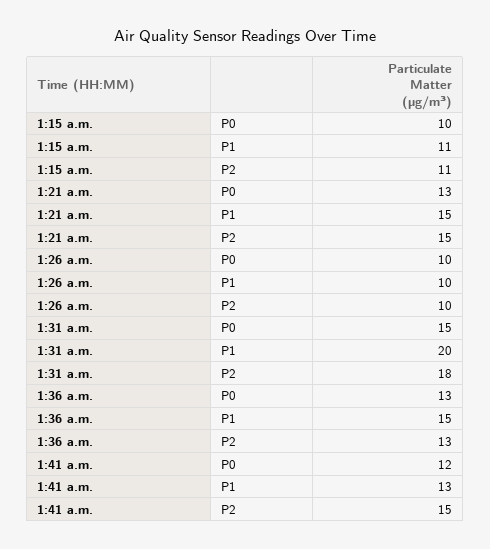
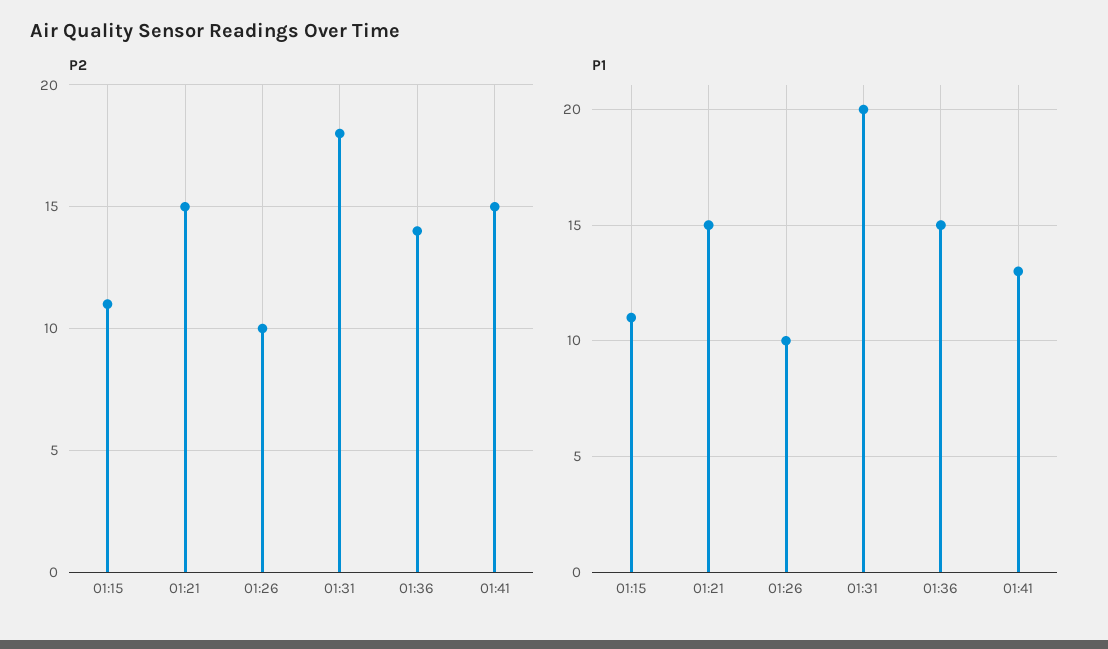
  {
-   "P0": {
-     "1:15 a.m.": 10,
-     "1:21 a.m.": 13,
-     "1:26 a.m.": 10,
-     "1:31 a.m.": 15,
-     "1:36 a.m.": 13,
-     "1:41 a.m.": 12
-   },
    "P1": {
      "1:15 a.m.": 11,
      "1:21 a.m.": 15,
      "1:26 a.m.": 10,
      "1:31 a.m.": 20,
      "1:36 a.m.": 15,
      "1:41 a.m.": 13
    },
    "P2": {
      "1:15 a.m.": 11,
      "1:21 a.m.": 15,
      "1:26 a.m.": 10,
      "1:31 a.m.": 18,
-     "1:36 a.m.": 13,
+     "1:36 a.m.": 14,
      "1:41 a.m.": 15
    }
  }

